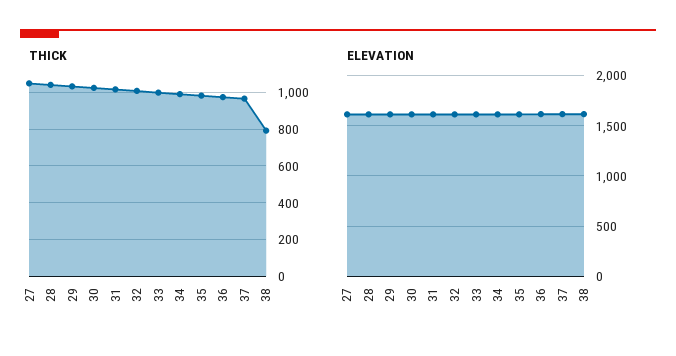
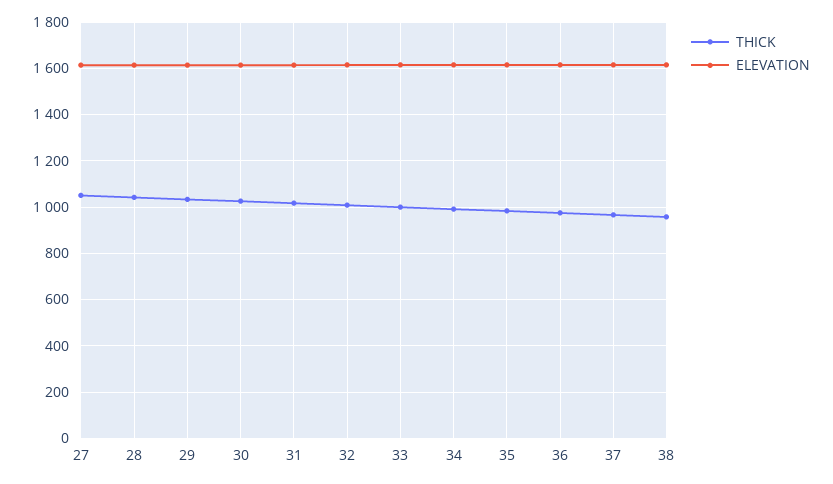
  {
    "THICK": {
      "27": 1050,
      "28": 1050,
      "29": 1050,
      "30": 1050,
      "31": 1000,
      "32": 1000,
      "33": 1000,
      "34": 1000,
      "35": 1000,
      "36": 950,
      "37": 950,
-     "38": 800
+     "38": 950
    },
    "ELEVATION": {
      "27": 1600,
      "28": 1600,
      "29": 1600,
      "30": 1600,
      "31": 1600,
      "32": 1600,
      "33": 1600,
      "34": 1600,
      "35": 1600,
      "36": 1600,
      "37": 1600,
      "38": 1600
    }
  }

